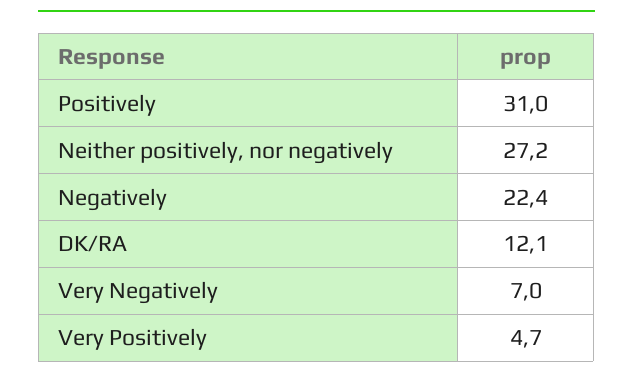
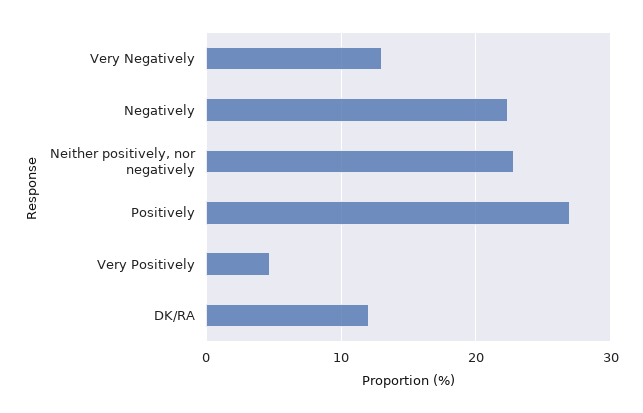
  {
-   "Positively": 31,
+   "Positively": 27,
-   "Neither positively, nor negatively": 27.2,
+   "Neither positively, nor negatively": 23,
    "Negatively": 22.4,
    "DK/RA": 12.1,
-   "Very Negatively": 7,
+   "Very Negatively": 13,
    "Very Positively": 4.7
  }

